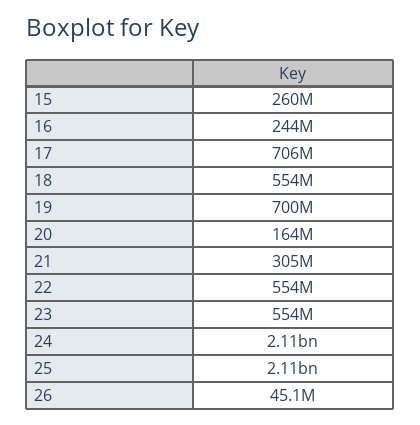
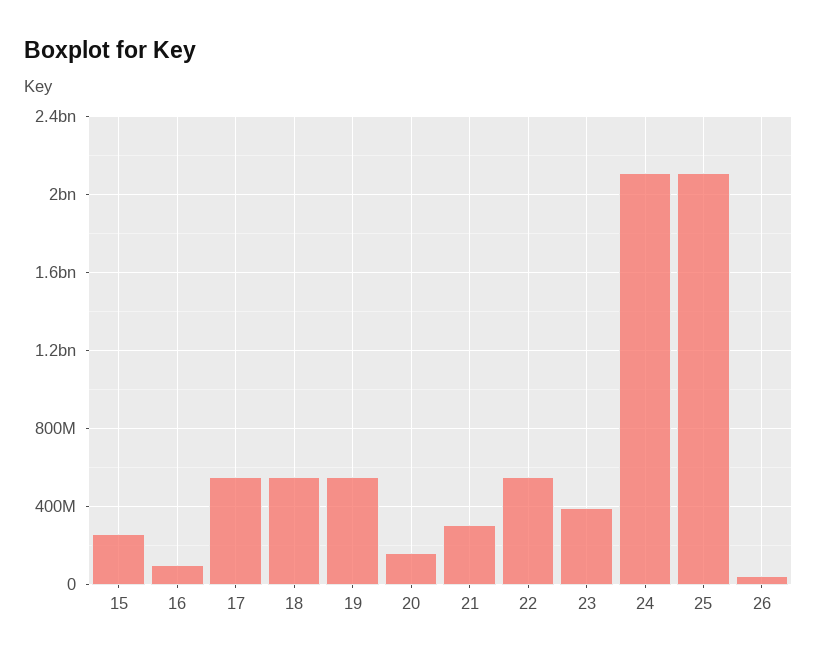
  {
    "15": 260000000,
-   "16": 244000000,
+   "16": 100000000,
-   "17": 706000000,
+   "17": 550000000,
    "18": 554000000,
-   "19": 700000000,
+   "19": 550000000,
    "20": 164000000,
    "21": 305000000,
    "22": 554000000,
-   "23": 554000000,
+   "23": 400000000,
    "24": 2110000000,
    "25": 2110000000,
    "26": 45100000
  }

